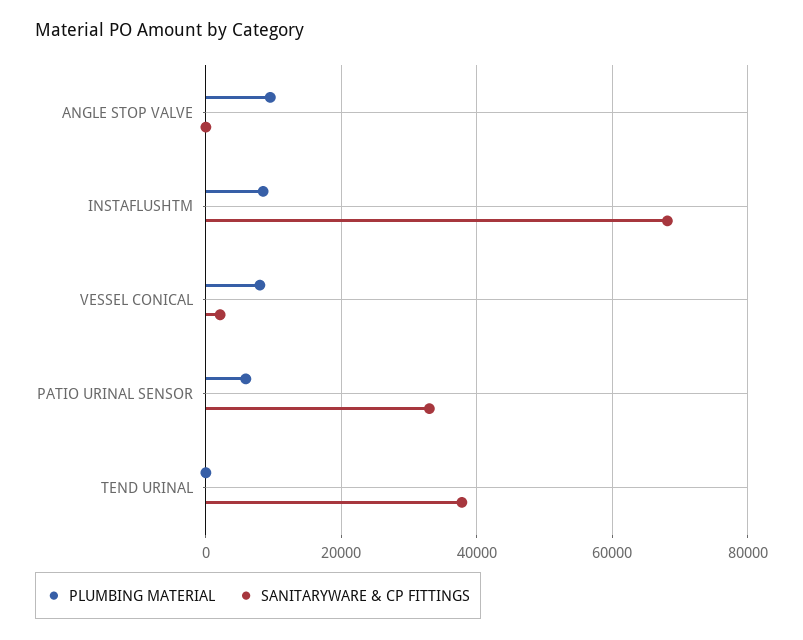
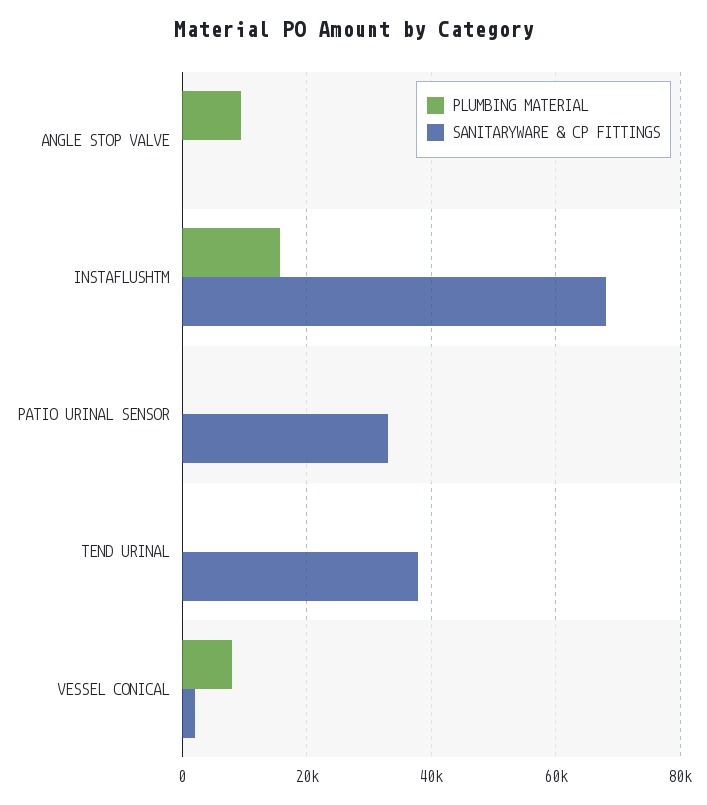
  {
    "PLUMBING MATERIAL": {
      "ANGLE STOP VALVE": 10000,
-     "INSTAFLUSHTM": 8000,
+     "INSTAFLUSHTM": 16000,
      "VESSEL CONICAL": 8000,
-     "PATIO URINAL SENSOR": 6000,
+     "PATIO URINAL SENSOR": 0,
      "TEND URINAL": 0
    },
    "SANITARYWARE & CP FITTINGS": {
      "ANGLE STOP VALVE": 0,
      "INSTAFLUSHTM": 68000,
      "VESSEL CONICAL": 2000,
      "PATIO URINAL SENSOR": 34000,
      "TEND URINAL": 38000
    }
  }

